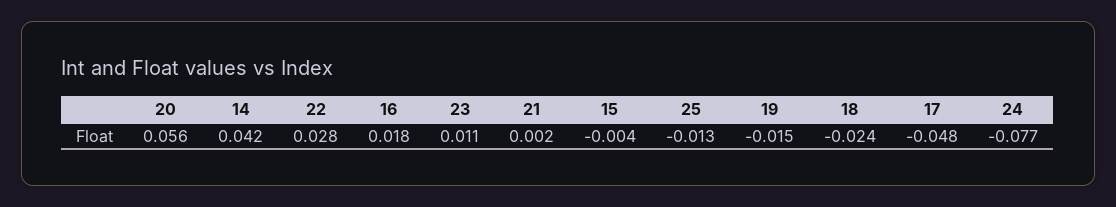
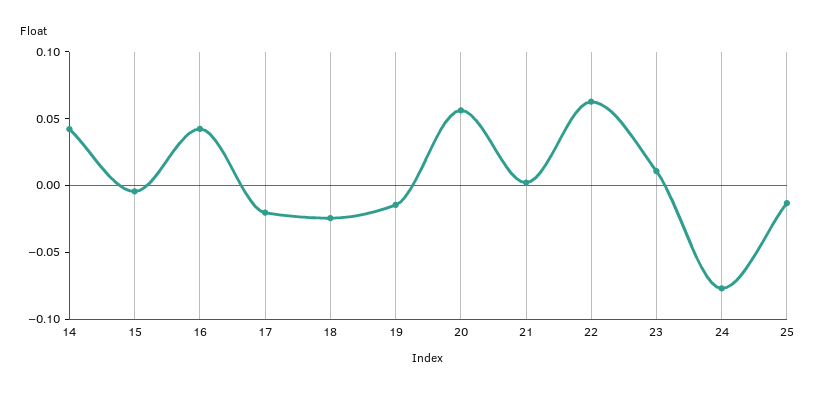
  {
    "20": 0.056,
    "14": 0.042,
-   "22": 0.028,
+   "22": 0.06,
-   "16": 0.018,
+   "16": 0.04,
    "23": 0.011,
    "21": 0.002,
    "15": -0.004,
    "25": -0.013,
    "19": -0.015,
    "18": -0.024,
-   "17": -0.048,
+   "17": -0.02,
    "24": -0.077
  }

